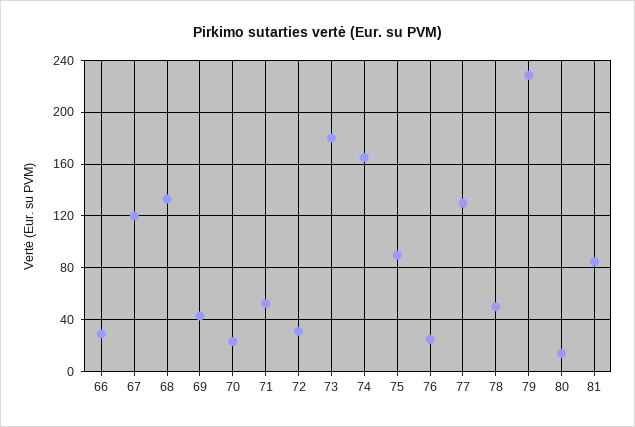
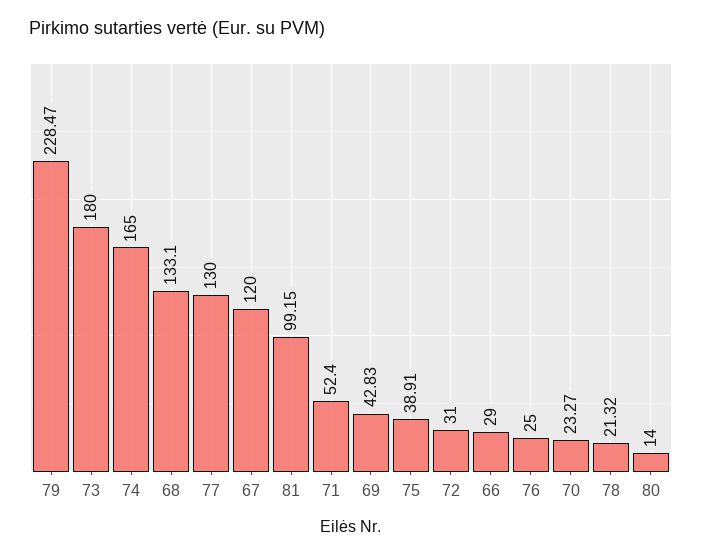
  {
    "66": 29,
    "67": 120,
    "68": 133.1,
    "69": 42.83,
    "70": 23.27,
    "71": 52.4,
    "72": 31,
    "73": 180,
    "74": 165,
-   "75": 90,
+   "75": 38.91,
    "76": 25,
    "77": 130,
-   "78": 50,
+   "78": 21.32,
    "79": 228.47,
    "80": 14,
-   "81": 85
+   "81": 99.15
  }

